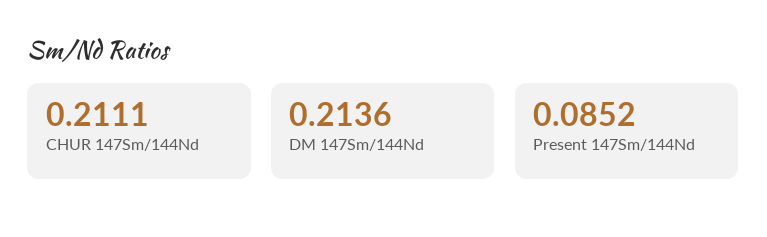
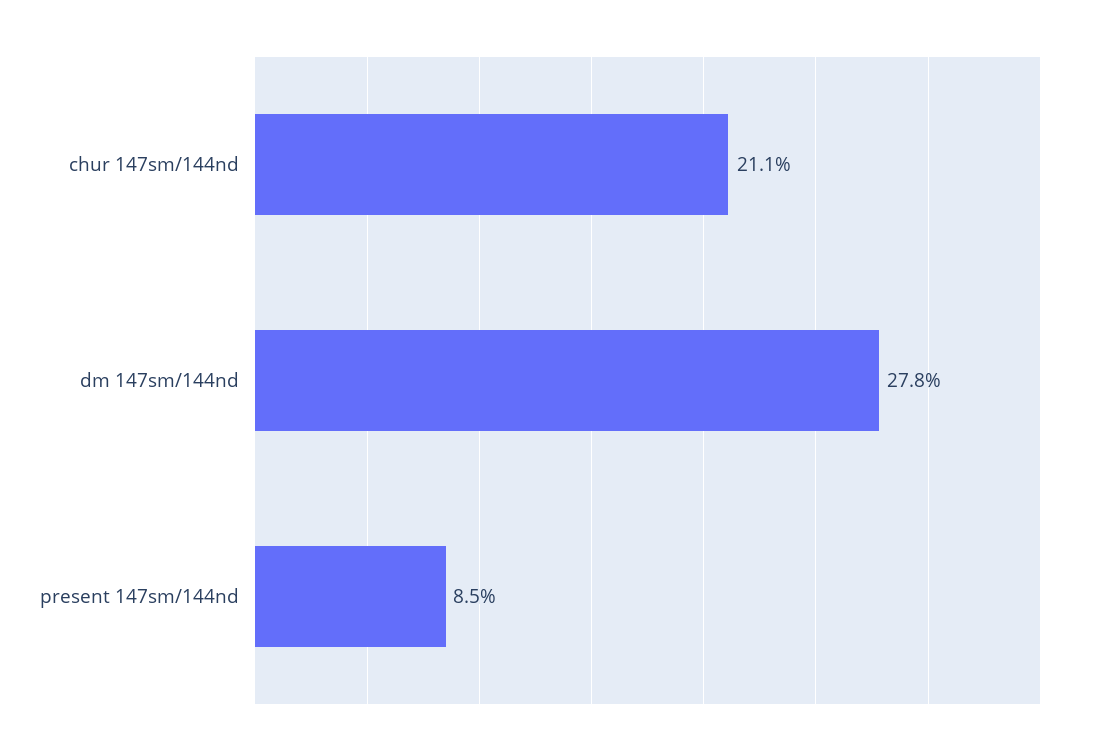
  {
    "CHUR 147Sm/144Nd": 0.2111,
-   "DM 147Sm/144Nd": 0.2136,
+   "DM 147Sm/144Nd": 0.278,
    "Present 147Sm/144Nd": 0.0852
  }

